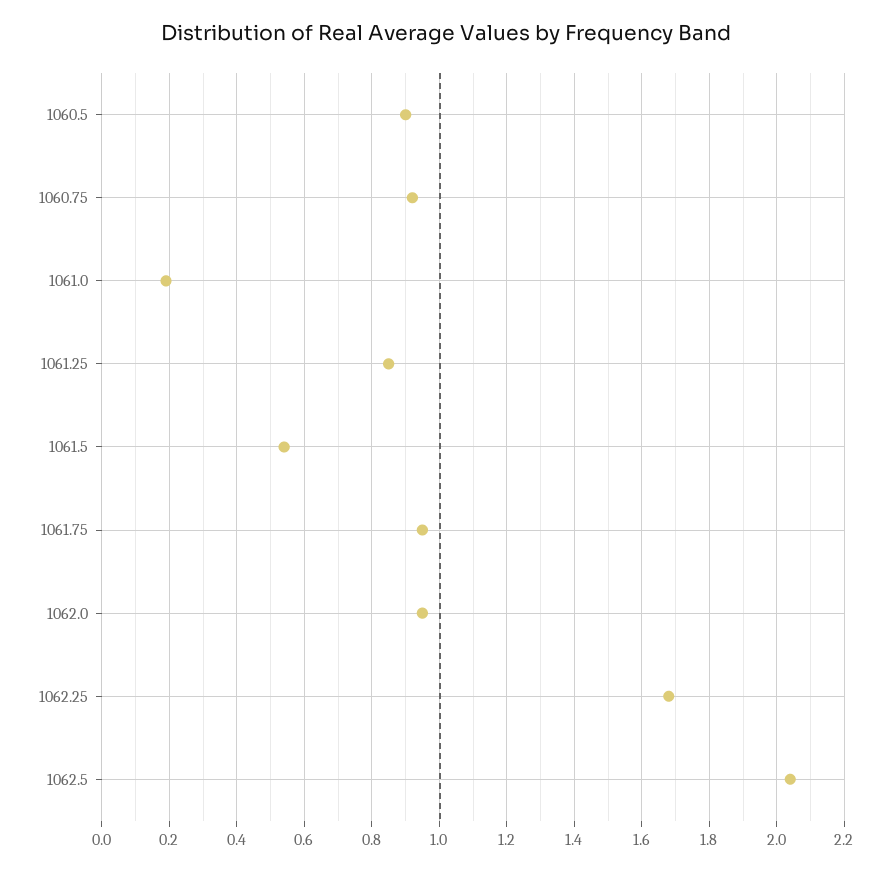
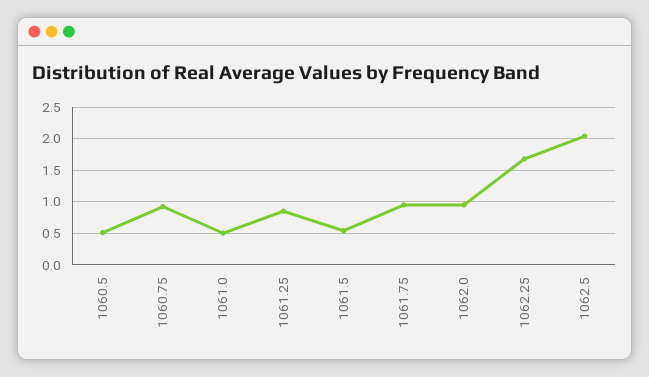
  {
-   "1060.5": 0.9,
+   "1060.5": 0.5,
    "1060.75": 0.9,
-   "1061.0": 0.2,
+   "1061.0": 0.5,
    "1061.25": 0.85,
    "1061.5": 0.55,
    "1061.75": 0.95,
    "1062.0": 0.95,
    "1062.25": 1.7,
    "1062.5": 2.05
  }

